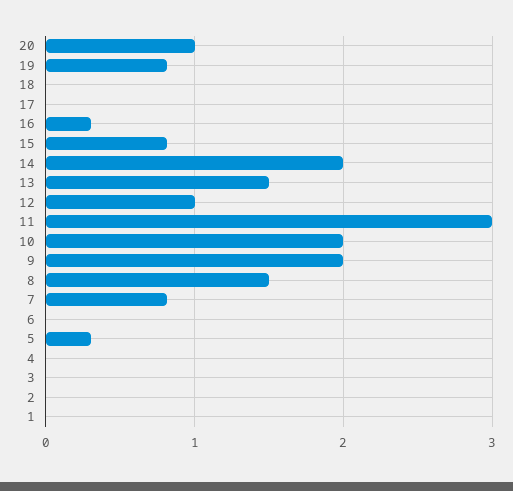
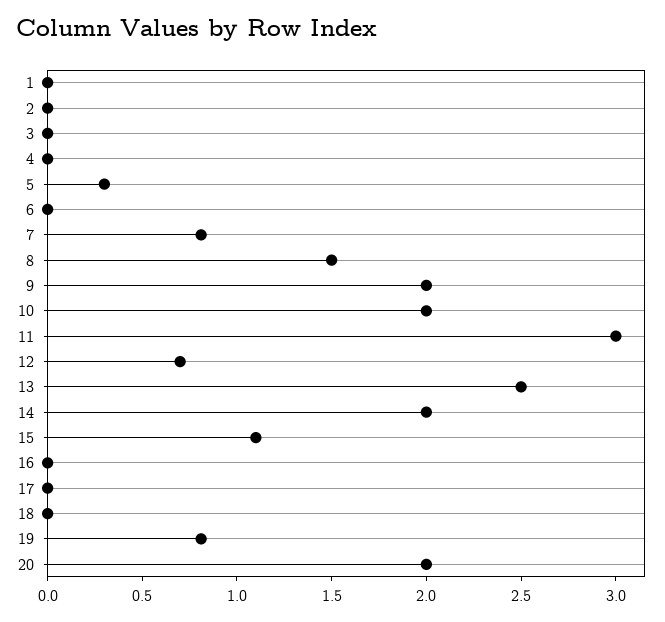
  {
-   "20": 1,
+   "20": 2,
    "19": 0.8,
    "18": 0,
    "17": 0,
-   "16": 0.3,
+   "16": 0,
-   "15": 0.8,
+   "15": 1.1,
    "14": 2,
-   "13": 1.5,
+   "13": 2.5,
-   "12": 1,
+   "12": 0.7,
    "11": 3,
    "10": 2,
    "9": 2,
    "8": 1.5,
    "7": 0.8,
    "6": 0,
    "5": 0.3,
    "4": 0,
    "3": 0,
    "2": 0,
    "1": 0
  }

